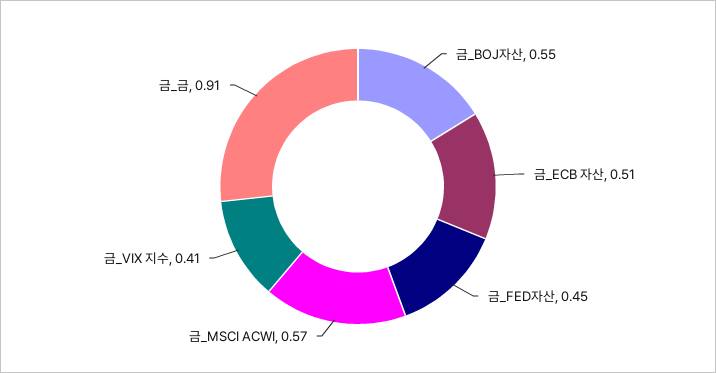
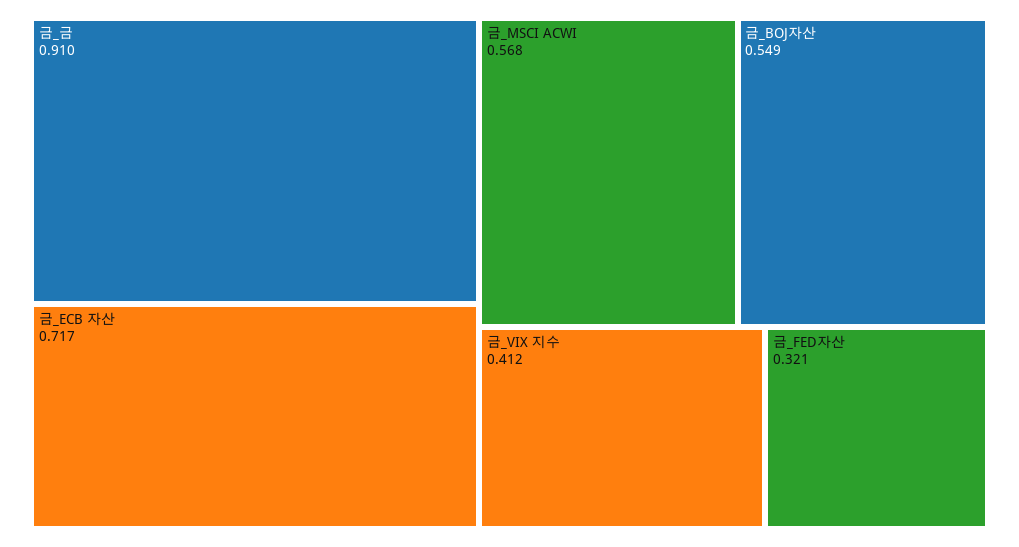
  {
    "금_BOJ자산": 0.549,
-   "금_ECB 자산": 0.51,
+   "금_ECB 자산": 0.717,
-   "금_FED자산": 0.45,
+   "금_FED자산": 0.321,
    "금_MSCI ACWI": 0.568,
    "금_VIX 지수": 0.412,
    "금_금": 0.91
  }

